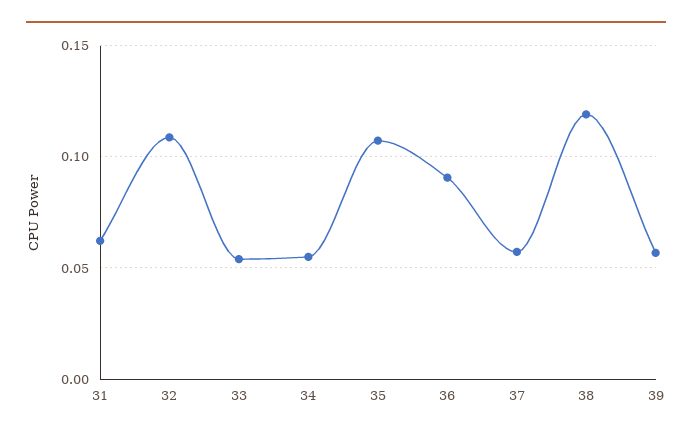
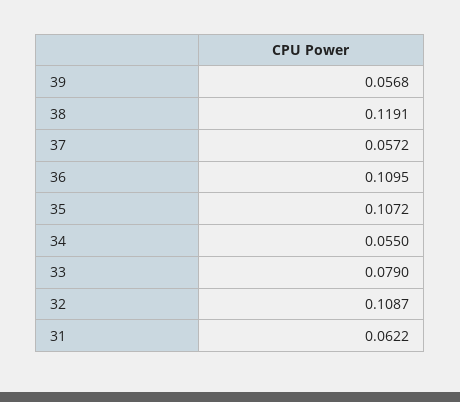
  {
    "31": 0.0622,
    "32": 0.1087,
-   "33": 0.055,
+   "33": 0.079,
    "34": 0.055,
    "35": 0.1072,
-   "36": 0.09,
+   "36": 0.1095,
    "37": 0.0572,
    "38": 0.1191,
    "39": 0.0568
  }

